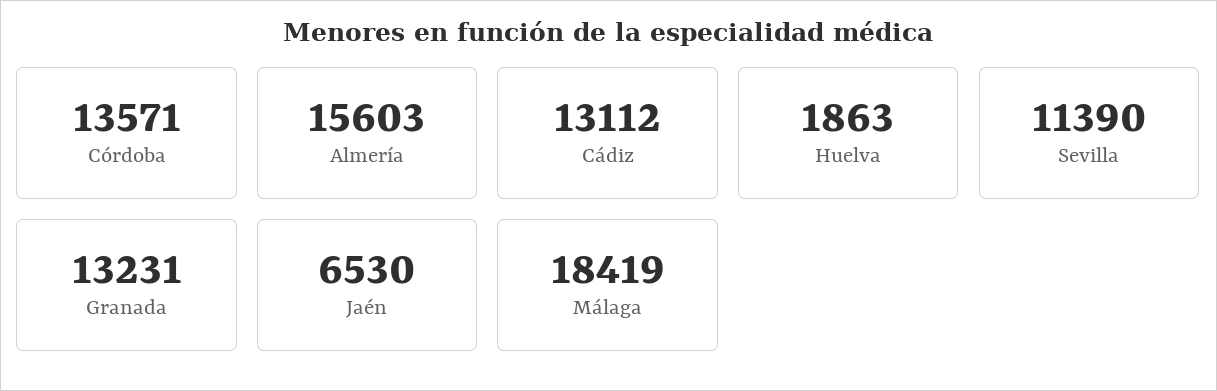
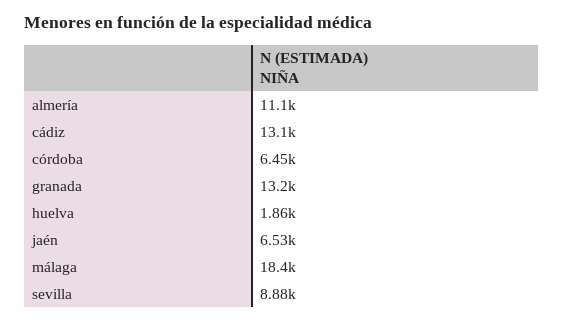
  {
-   "Córdoba": 13571,
+   "Córdoba": 6450,
-   "Almería": 15603,
+   "Almería": 11100,
    "Cádiz": 13112,
    "Huelva": 1863,
-   "Sevilla": 11390,
+   "Sevilla": 8880,
    "Granada": 13231,
    "Jaén": 6530,
    "Málaga": 18419
  }

